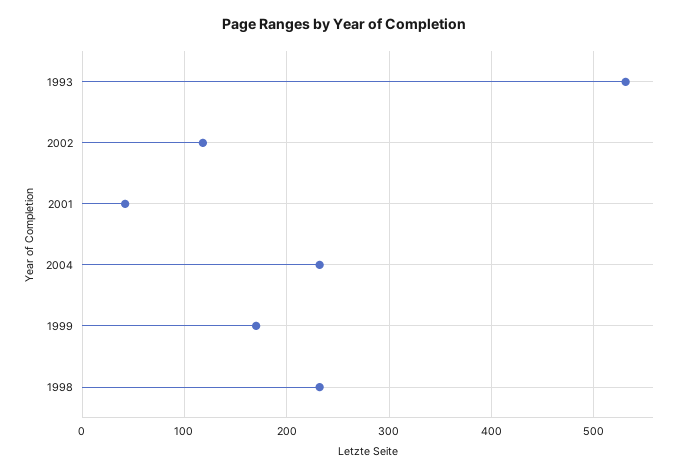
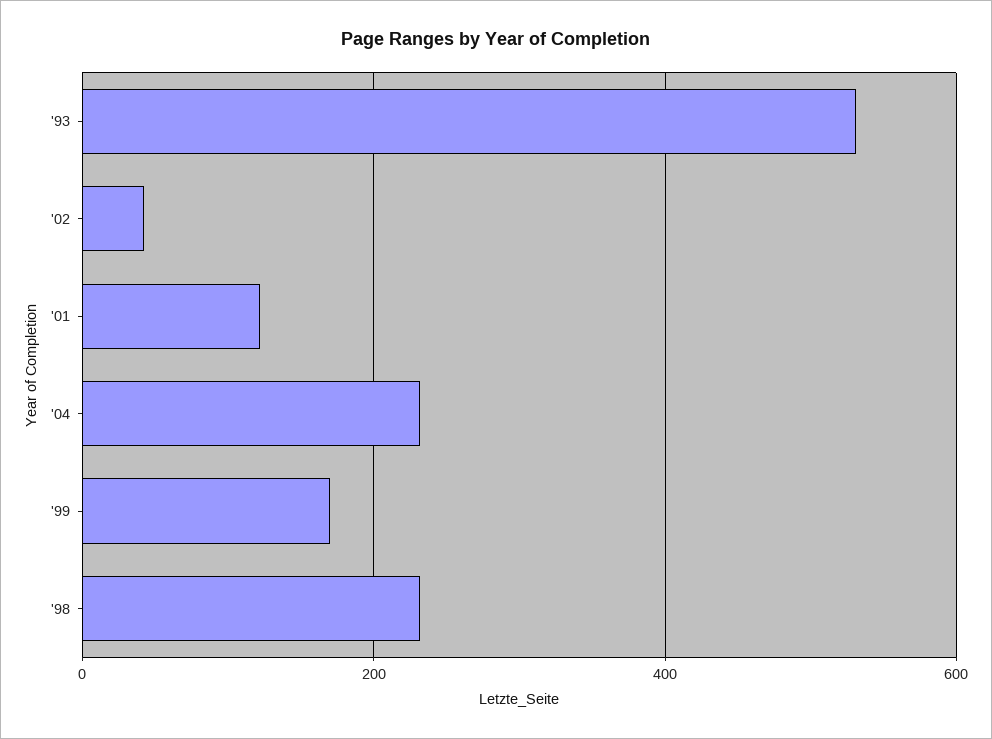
  {
    "1993": 530,
-   "2002": 120,
+   "2002": 40,
-   "2001": 40,
+   "2001": 120,
    "2004": 230,
    "1999": 170,
    "1998": 230
  }

